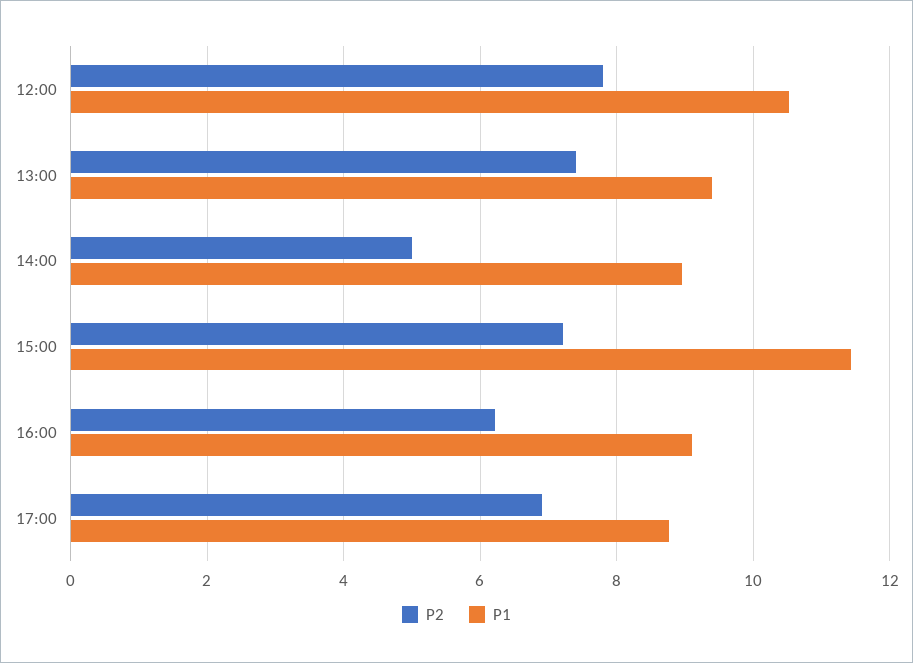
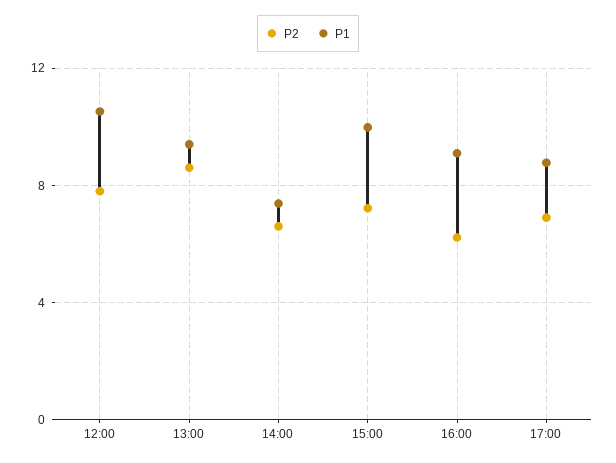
  {
    "P2": {
      "12:00": 7.8,
-     "13:00": 7.4,
+     "13:00": 8.5,
-     "14:00": 5,
+     "14:00": 6.5,
      "15:00": 7.2,
      "16:00": 6.2,
      "17:00": 7
    },
    "P1": {
      "12:00": 10.6,
      "13:00": 9.4,
-     "14:00": 9,
+     "14:00": 7.5,
-     "15:00": 11.4,
+     "15:00": 10,
      "16:00": 9.2,
      "17:00": 8.8
    }
  }

